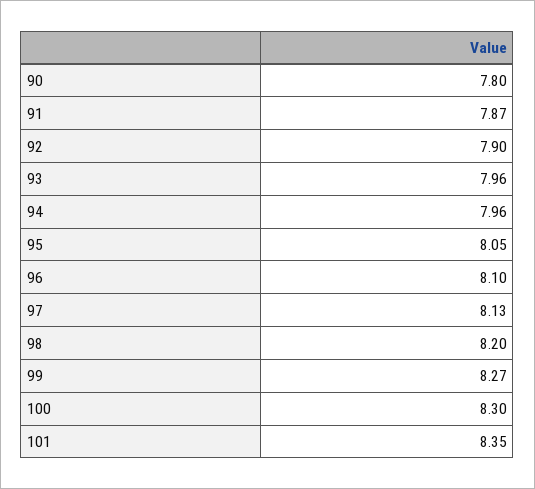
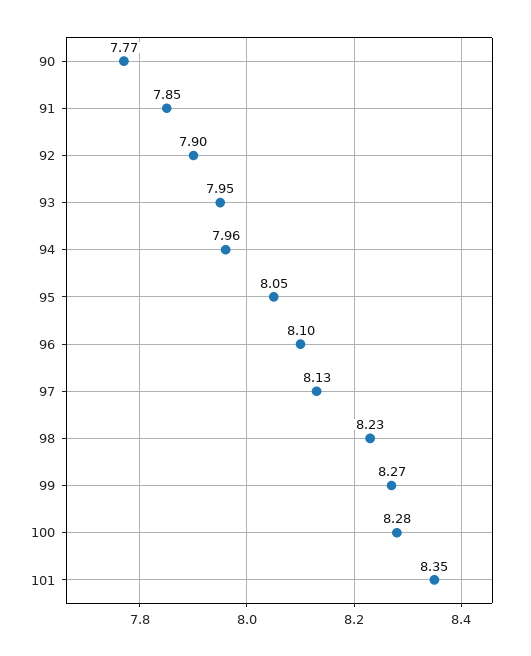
  {
-   "90": 7.8,
+   "90": 7.77,
-   "91": 7.87,
+   "91": 7.85,
    "92": 7.9,
-   "93": 7.96,
+   "93": 7.95,
    "94": 7.96,
    "95": 8.05,
    "96": 8.1,
    "97": 8.13,
-   "98": 8.2,
+   "98": 8.23,
    "99": 8.27,
-   "100": 8.3,
+   "100": 8.28,
    "101": 8.35
  }

